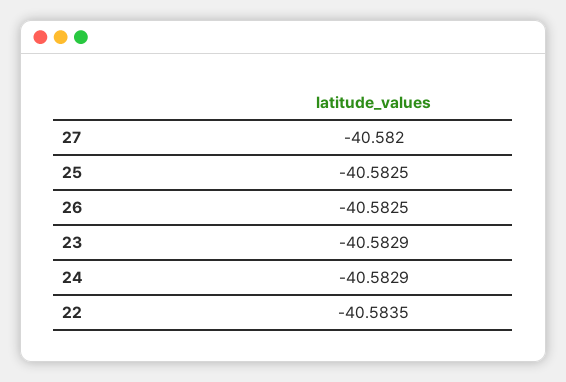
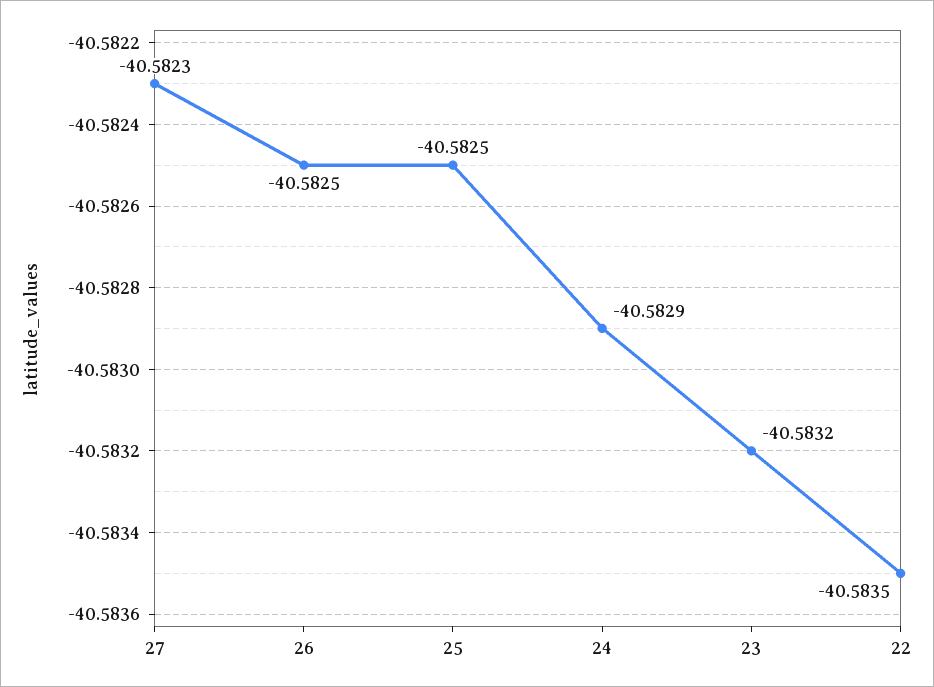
  {
-   "27": -40.582,
+   "27": -40.5823,
    "25": -40.5825,
    "26": -40.5825,
-   "23": -40.5829,
+   "23": -40.5832,
    "24": -40.5829,
    "22": -40.5835
  }

